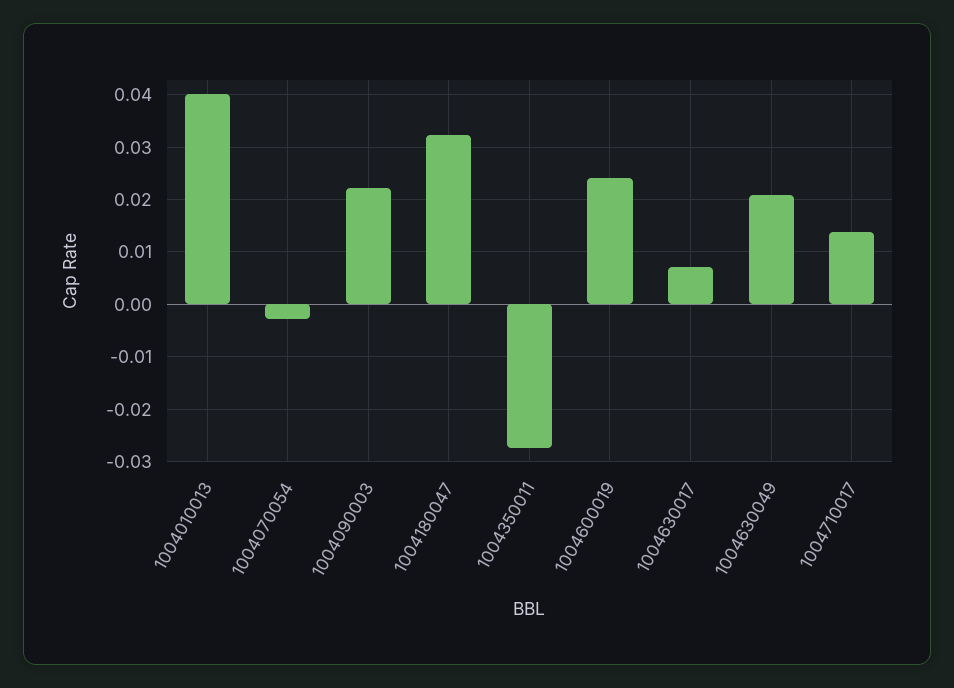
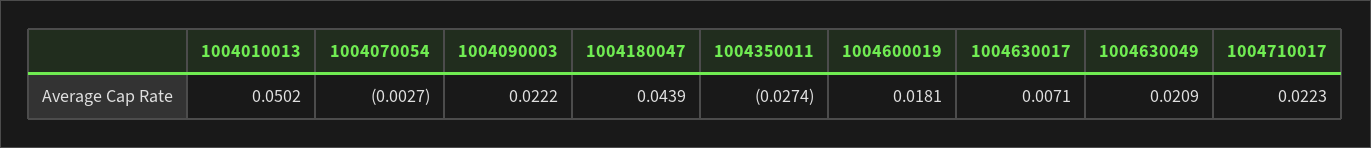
  {
-   "1004010013": 0.04,
+   "1004010013": 0.0502,
    "1004070054": -0.0027,
    "1004090003": 0.0222,
-   "1004180047": 0.032,
+   "1004180047": 0.0439,
    "1004350011": -0.0274,
-   "1004600019": 0.024,
+   "1004600019": 0.0181,
    "1004630017": 0.0071,
    "1004630049": 0.0209,
-   "1004710017": 0.014
+   "1004710017": 0.0223
  }

